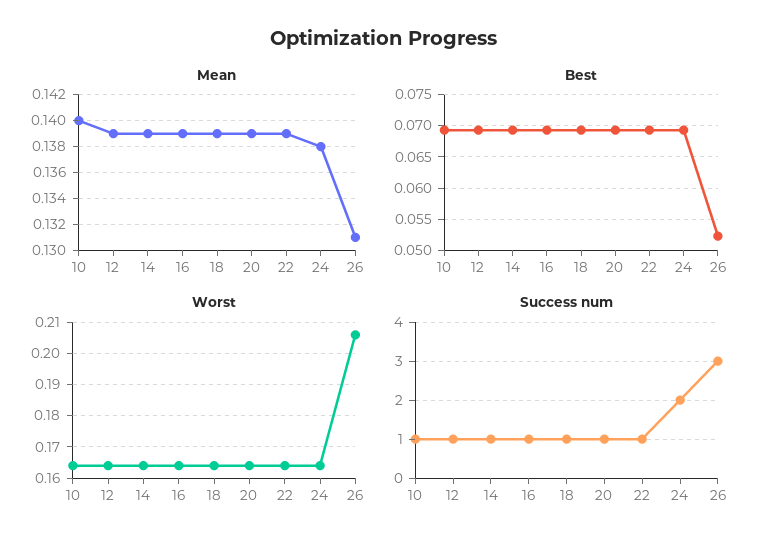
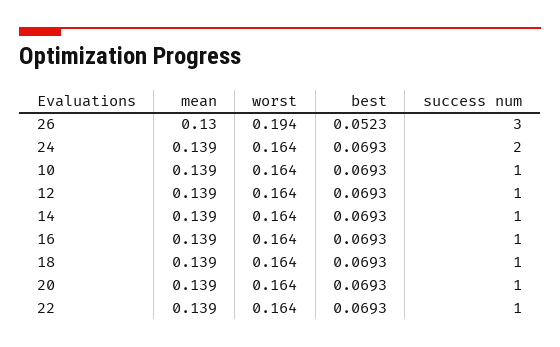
  {
    "Mean": {
-     "10": 0.14,
+     "10": 0.139,
      "12": 0.139,
      "14": 0.139,
      "16": 0.139,
      "18": 0.139,
      "20": 0.139,
      "22": 0.139,
-     "24": 0.138,
+     "24": 0.139,
-     "26": 0.131
+     "26": 0.13
    },
    "Best": {
      "10": 0.0693,
      "12": 0.0693,
      "14": 0.0693,
      "16": 0.0693,
      "18": 0.0693,
      "20": 0.0693,
      "22": 0.0693,
      "24": 0.0693,
      "26": 0.0523
    },
    "Worst": {
      "10": 0.164,
      "12": 0.164,
      "14": 0.164,
      "16": 0.164,
      "18": 0.164,
      "20": 0.164,
      "22": 0.164,
      "24": 0.164,
-     "26": 0.205
+     "26": 0.194
    },
    "Success num": {
      "10": 1,
      "12": 1,
      "14": 1,
      "16": 1,
      "18": 1,
      "20": 1,
      "22": 1,
      "24": 2,
      "26": 3
    }
  }

